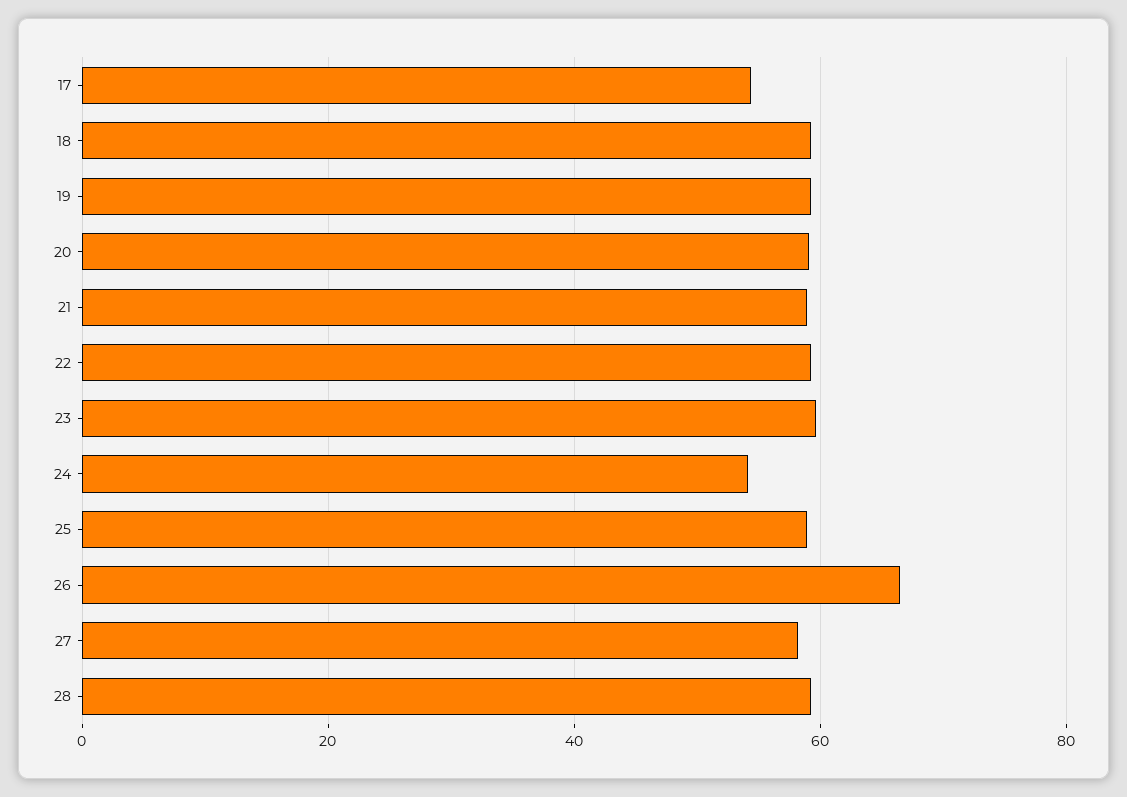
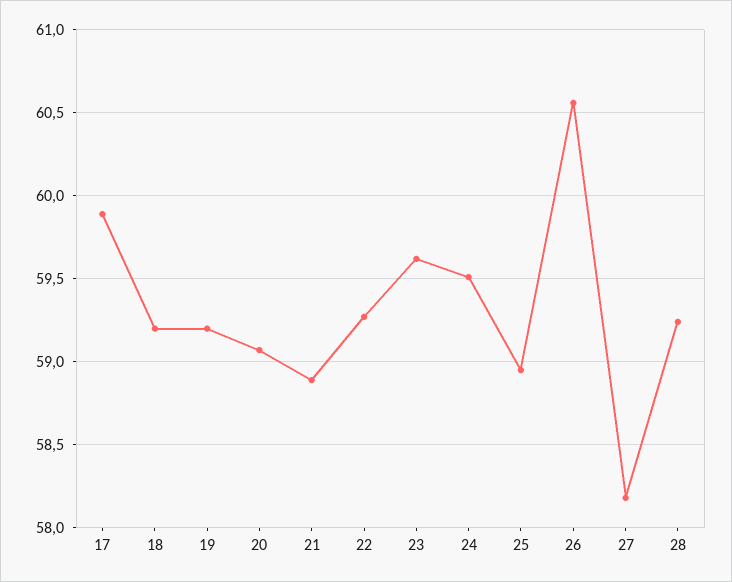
  {
-   "17": 54,
+   "17": 59.9,
    "18": 59.2,
    "19": 59.2,
    "20": 59.05,
    "21": 58.9,
    "22": 59.25,
    "23": 59.6,
-   "24": 54,
+   "24": 59.5,
    "25": 58.95,
-   "26": 66,
+   "26": 60.55,
    "27": 58.2,
    "28": 59.25
  }

